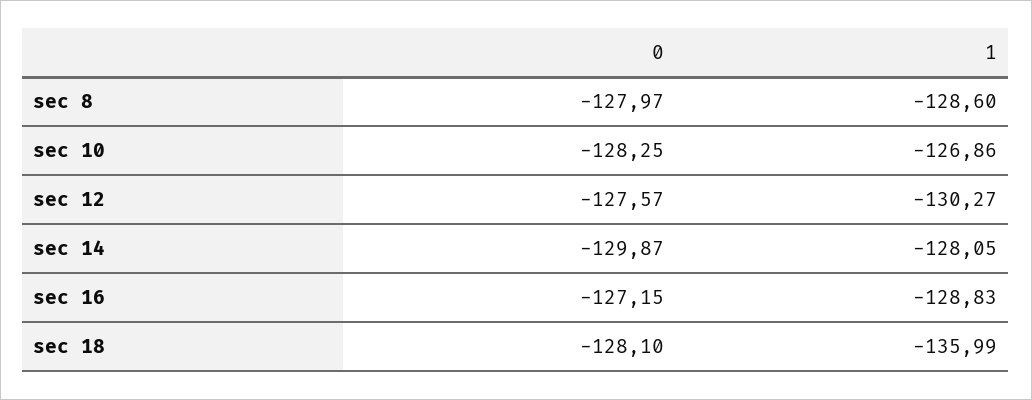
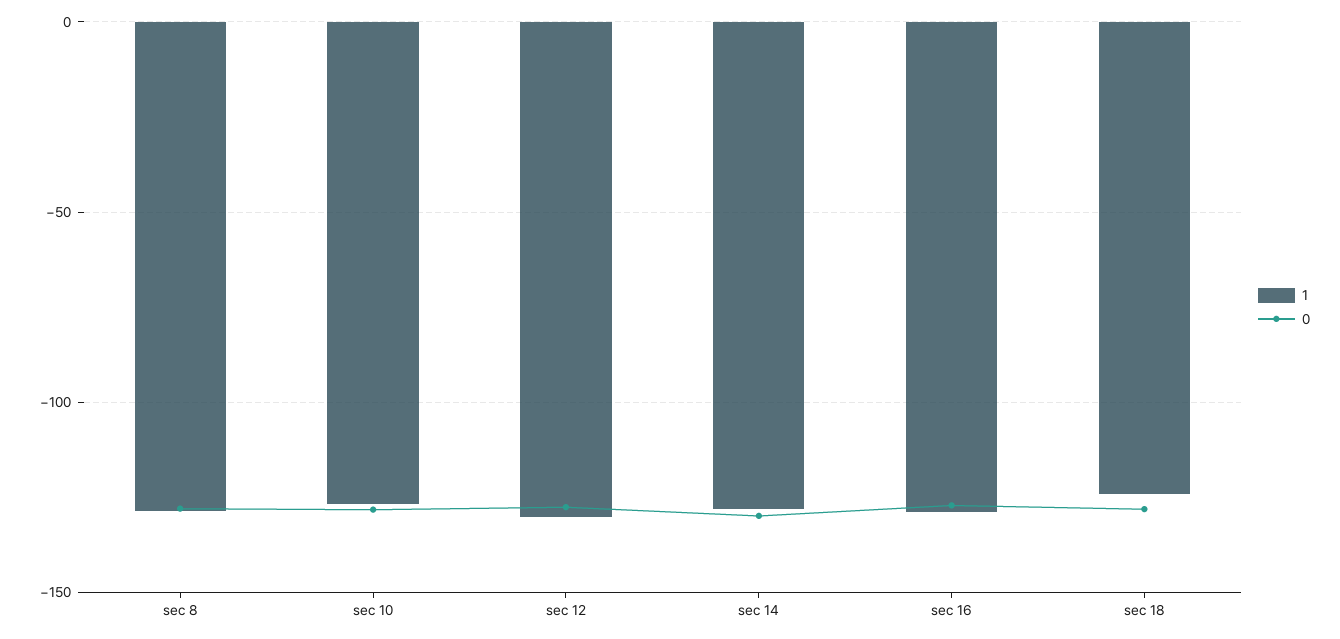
  {
    "0": {
      "sec 8": -127.97,
      "sec 10": -128.25,
      "sec 12": -127.57,
      "sec 14": -129.87,
      "sec 16": -127.15,
      "sec 18": -128.1
    },
    "1": {
      "sec 8": -128.6,
      "sec 10": -126.86,
      "sec 12": -130.27,
      "sec 14": -128.05,
      "sec 16": -128.83,
-     "sec 18": -135.99
+     "sec 18": -125
    }
  }

